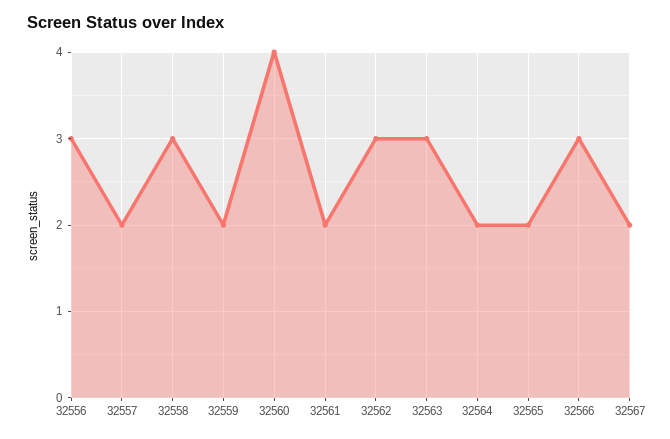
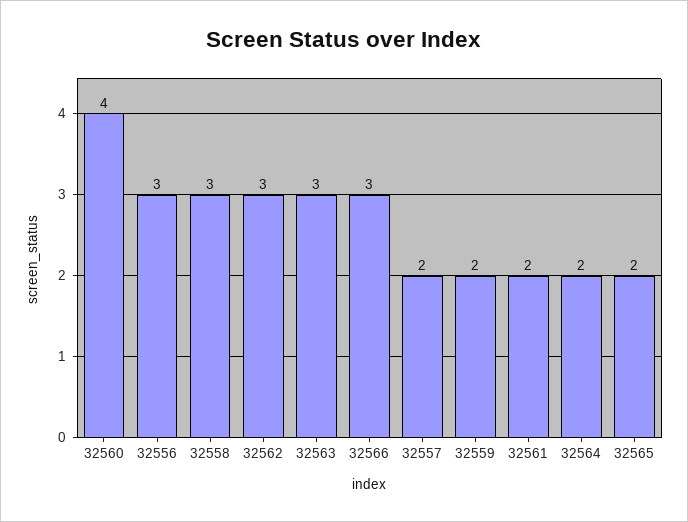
  {
    "32556": 3,
    "32557": 2,
    "32558": 3,
    "32559": 2,
    "32560": 4,
    "32561": 2,
    "32562": 3,
    "32563": 3,
    "32564": 2,
    "32565": 2,
-   "32566": 3,
+   "32566": 3
-   "32567": 2
  }

